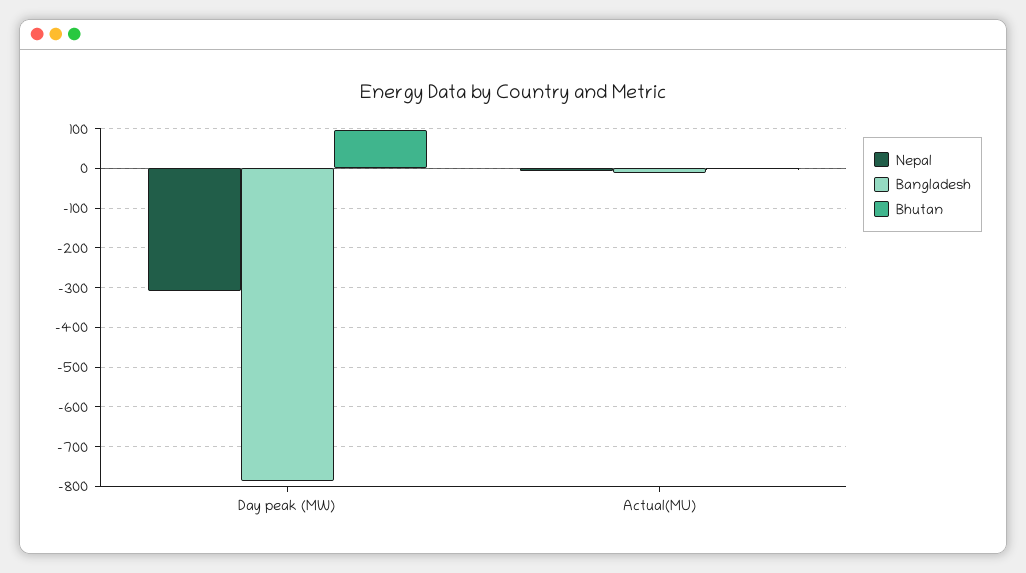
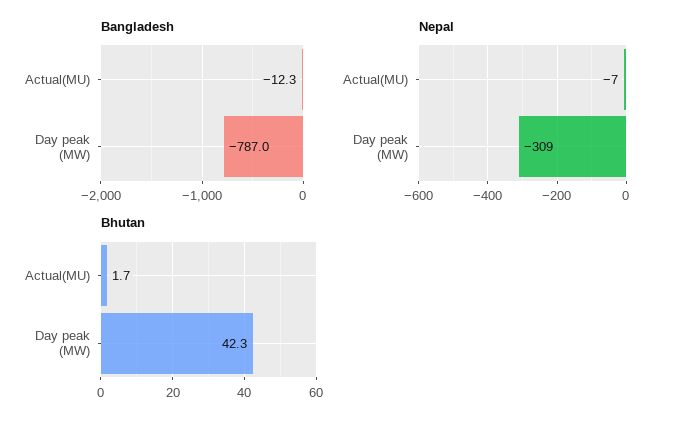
  {
    "Nepal": {
      "Day peak (MW)": -309,
      "Actual(MU)": -7
    },
    "Bangladesh": {
      "Day peak (MW)": -787,
      "Actual(MU)": -12.3
    },
    "Bhutan": {
-     "Day peak (MW)": 100,
+     "Day peak (MW)": 42.3,
      "Actual(MU)": 1.7
    }
  }

